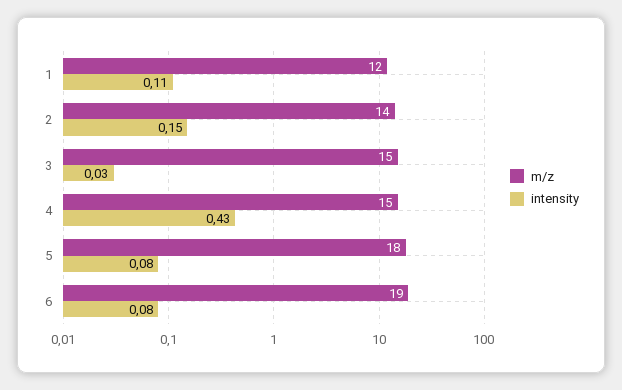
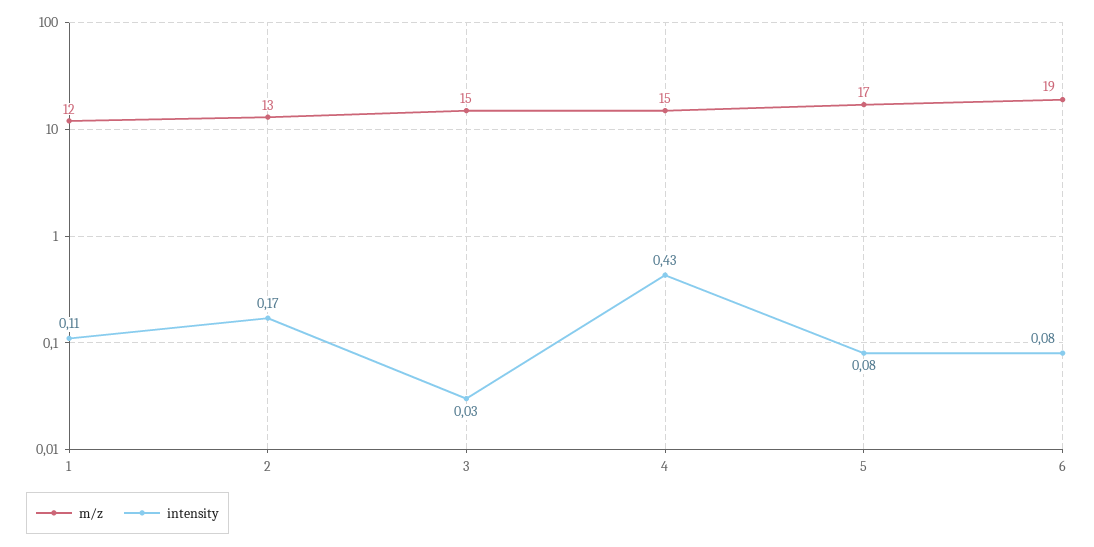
  {
    "m/z": {
      "1": 12,
-     "2": 14,
+     "2": 13,
      "3": 15,
      "4": 15,
-     "5": 18,
+     "5": 17,
      "6": 19
    },
    "intensity": {
      "1": 0.11,
-     "2": 0.15,
+     "2": 0.17,
      "3": 0.03,
      "4": 0.43,
      "5": 0.08,
      "6": 0.08
    }
  }

